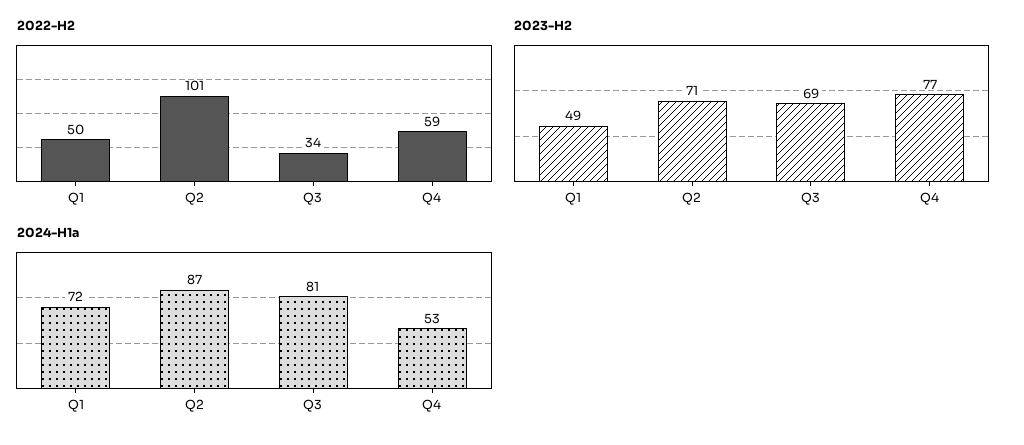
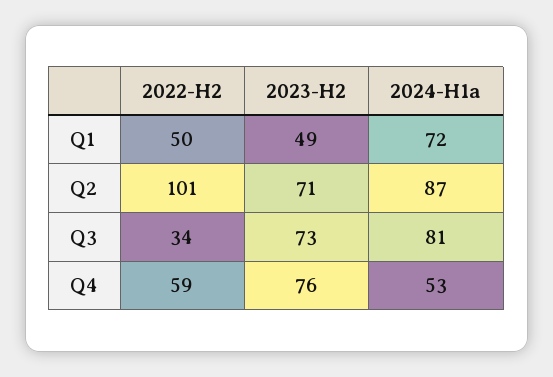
  {
    "2022-H2": {
      "Q1": 50,
      "Q2": 101,
      "Q3": 34,
      "Q4": 59
    },
    "2023-H2": {
      "Q1": 49,
      "Q2": 71,
-     "Q3": 69,
+     "Q3": 73,
-     "Q4": 77
+     "Q4": 76
    },
    "2024-H1a": {
      "Q1": 72,
      "Q2": 87,
      "Q3": 81,
      "Q4": 53
    }
  }

